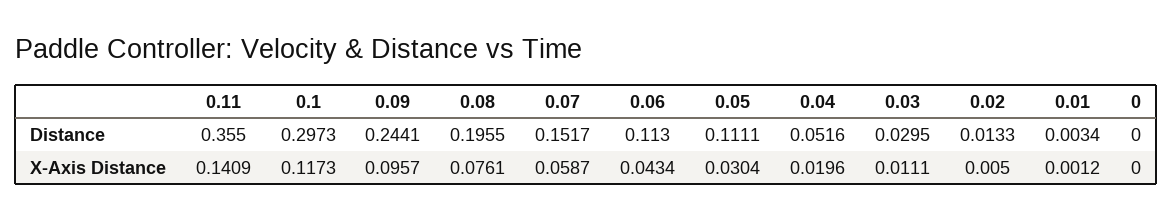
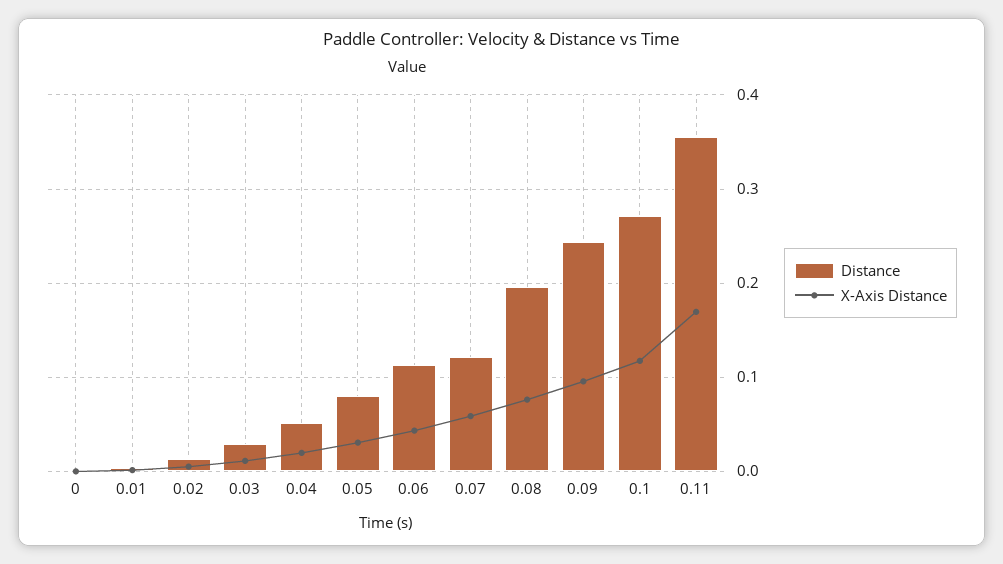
  {
    "Distance": {
      "0.11": 0.355,
-     "0.1": 0.2973,
+     "0.1": 0.27,
      "0.09": 0.2441,
      "0.08": 0.1955,
-     "0.07": 0.1517,
+     "0.07": 0.12,
      "0.06": 0.113,
-     "0.05": 0.1111,
+     "0.05": 0.08,
      "0.04": 0.0516,
      "0.03": 0.0295,
      "0.02": 0.0133,
      "0.01": 0.0034,
      "0": 0
    },
    "X-Axis Distance": {
-     "0.11": 0.1409,
+     "0.11": 0.17,
      "0.1": 0.1173,
      "0.09": 0.0957,
      "0.08": 0.0761,
      "0.07": 0.0587,
      "0.06": 0.0434,
      "0.05": 0.0304,
      "0.04": 0.0196,
      "0.03": 0.0111,
      "0.02": 0.005,
      "0.01": 0.0012,
      "0": 0
    }
  }

